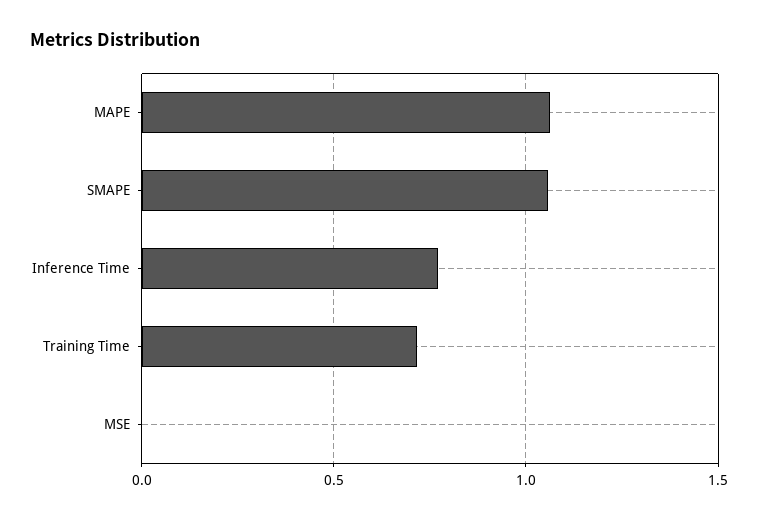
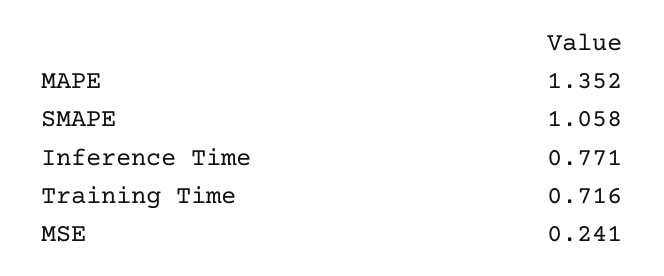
  {
-   "MAPE": 1.05,
+   "MAPE": 1.352,
    "SMAPE": 1.058,
    "Inference Time": 0.771,
    "Training Time": 0.716,
-   "MSE": 0
+   "MSE": 0.241
  }

